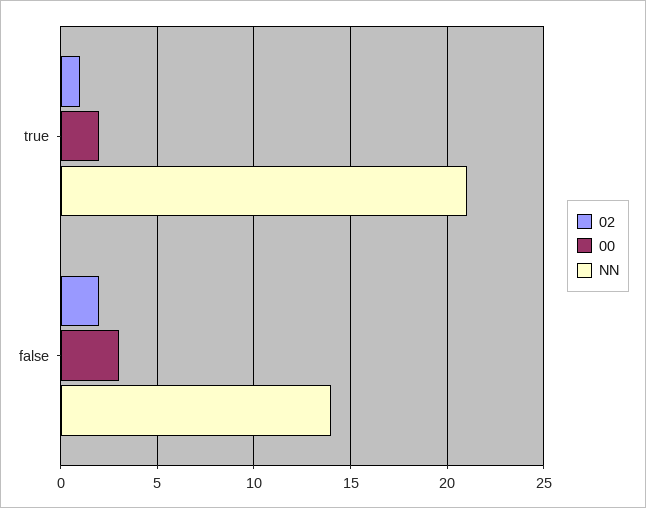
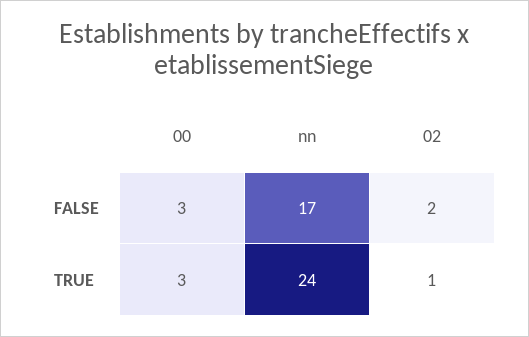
  {
    "02": {
      "true": 1,
      "false": 2
    },
    "00": {
-     "true": 2,
+     "true": 3,
      "false": 3
    },
    "NN": {
-     "true": 21,
+     "true": 24,
-     "false": 14
+     "false": 17
    }
  }

